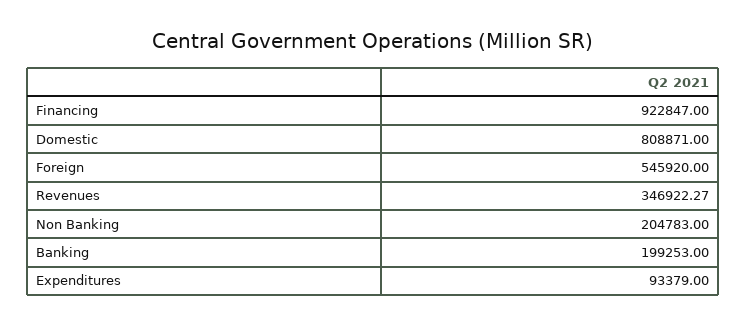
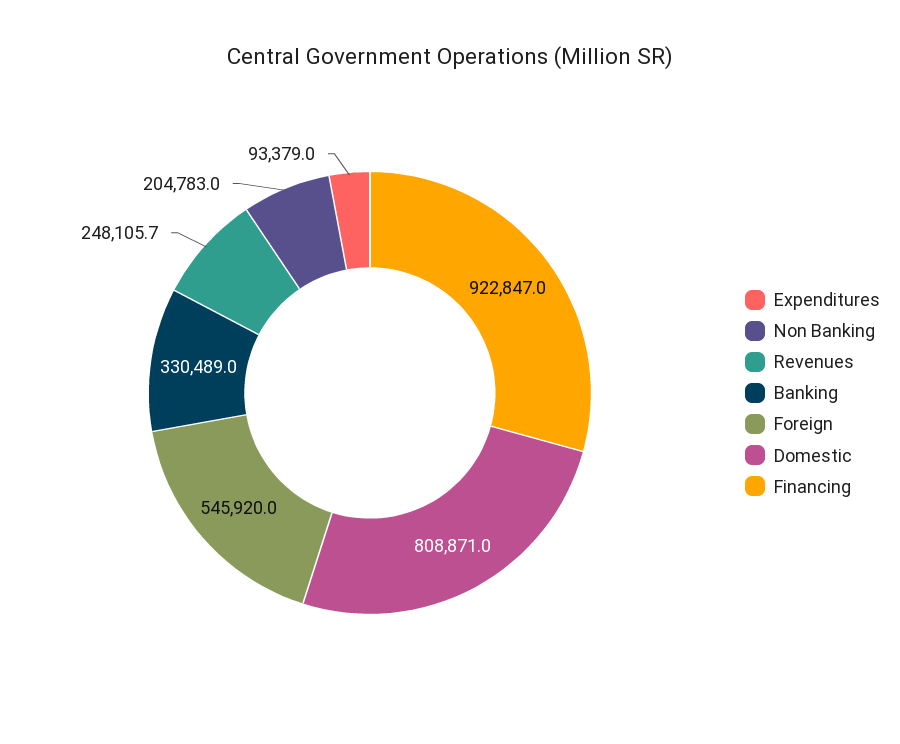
  {
    "Financing": 922847,
    "Domestic": 808871,
    "Foreign": 545920,
-   "Revenues": 346922.27,
+   "Revenues": 248105.7,
    "Non Banking": 204783,
-   "Banking": 199253,
+   "Banking": 330489,
    "Expenditures": 93379
  }

